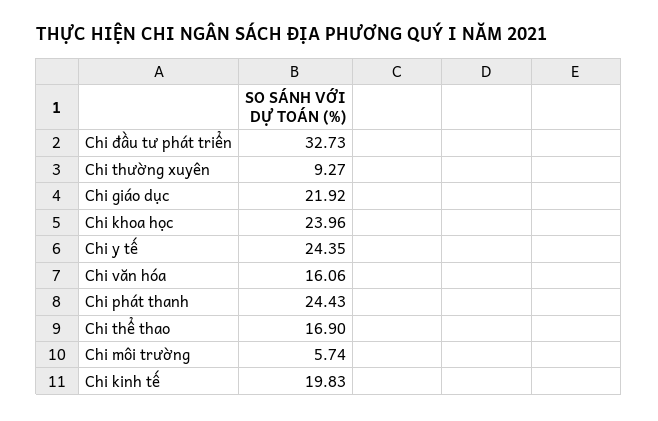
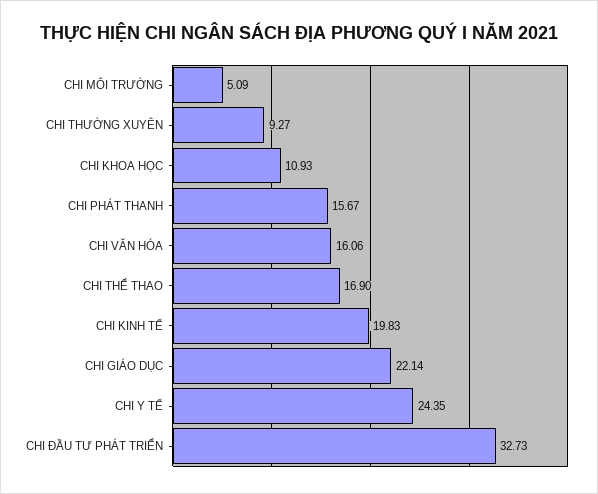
  {
    "Chi đầu tư phát triển": 32.73,
    "Chi thường xuyên": 9.27,
-   "Chi giáo dục": 21.92,
+   "Chi giáo dục": 22.14,
-   "Chi khoa học": 23.96,
+   "Chi khoa học": 10.93,
    "Chi y tế": 24.35,
    "Chi văn hóa": 16.06,
-   "Chi phát thanh": 24.43,
+   "Chi phát thanh": 15.67,
    "Chi thể thao": 16.9,
-   "Chi môi trường": 5.74,
+   "Chi môi trường": 5.09,
    "Chi kinh tế": 19.83
  }

